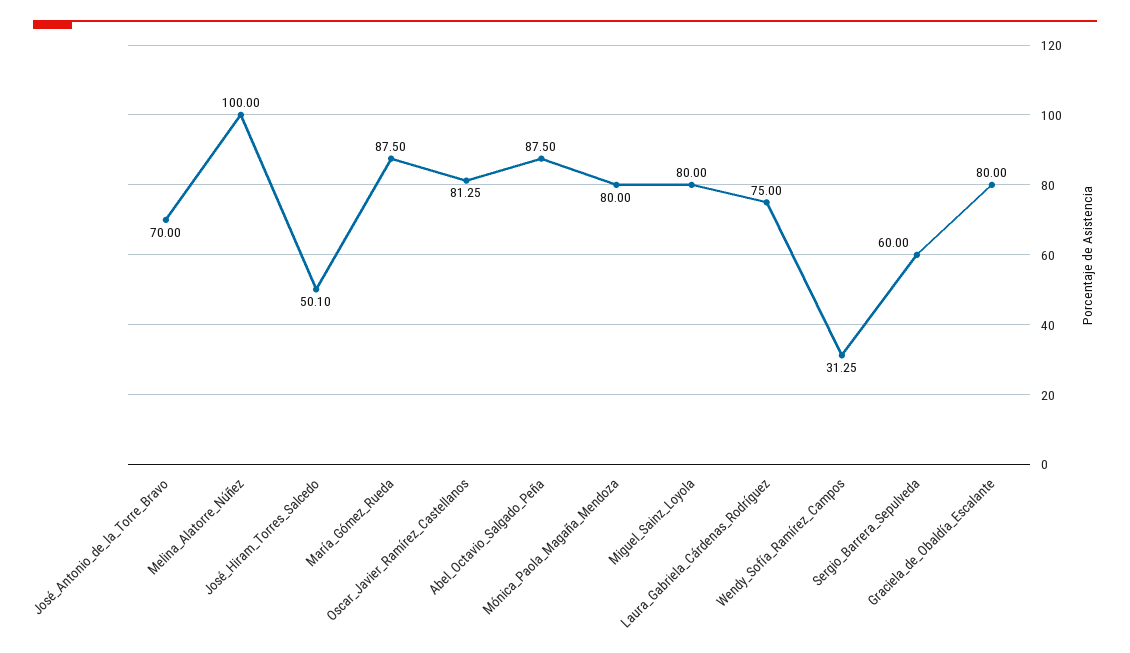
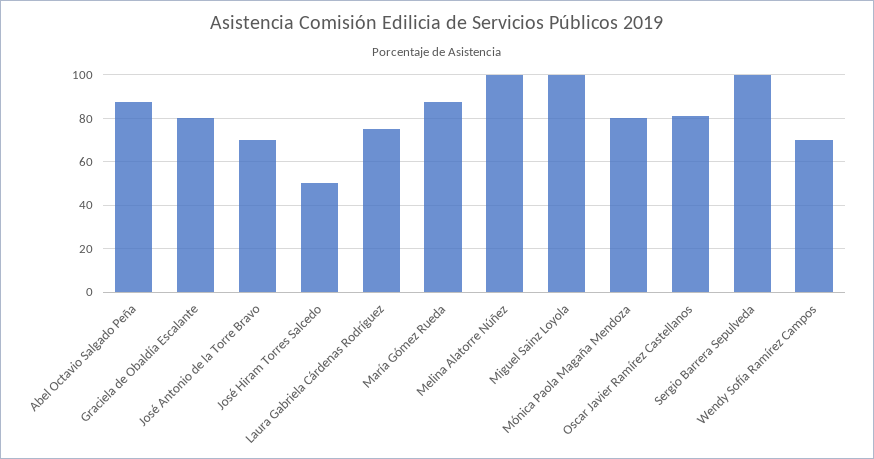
  {
    "José_Antonio_de_la_Torre_Bravo": 70,
    "Melina_Alatorre_Núñez": 100,
    "José_Hiram_Torres_Salcedo": 50.1,
    "María_Gómez_Rueda": 87.5,
    "Oscar_Javier_Ramírez_Castellanos": 81.25,
    "Abel_Octavio_Salgado_Peña": 87.5,
    "Mónica_Paola_Magaña_Mendoza": 80,
-   "Miguel_Sainz_Loyola": 80,
+   "Miguel_Sainz_Loyola": 100,
    "Laura_Gabriela_Cárdenas_Rodríguez": 75,
-   "Wendy_Sofía_Ramírez_Campos": 31.25,
+   "Wendy_Sofía_Ramírez_Campos": 70,
-   "Sergio_Barrera_Sepulveda": 60,
+   "Sergio_Barrera_Sepulveda": 100,
    "Graciela_de_Obaldía_Escalante": 80
  }

